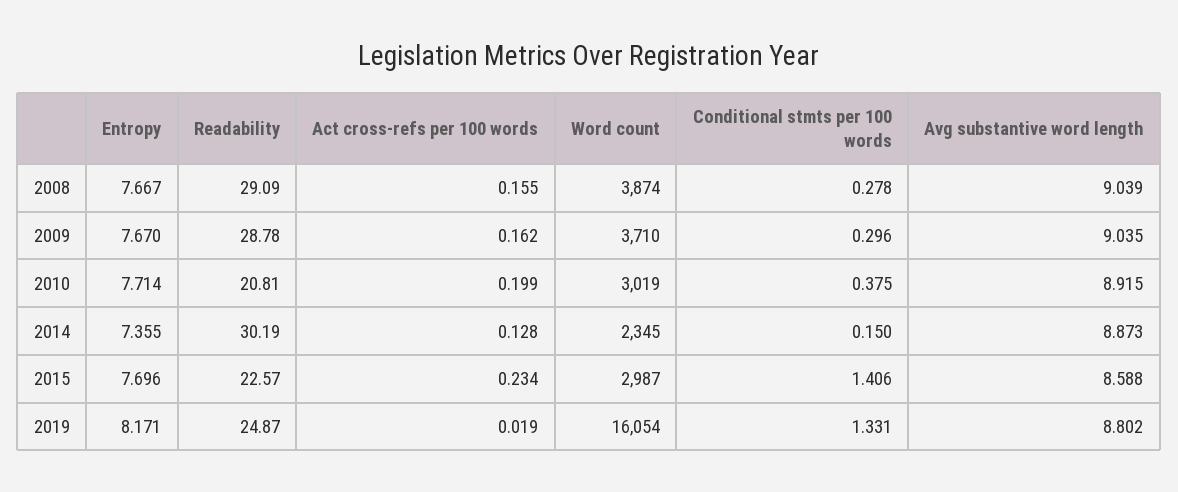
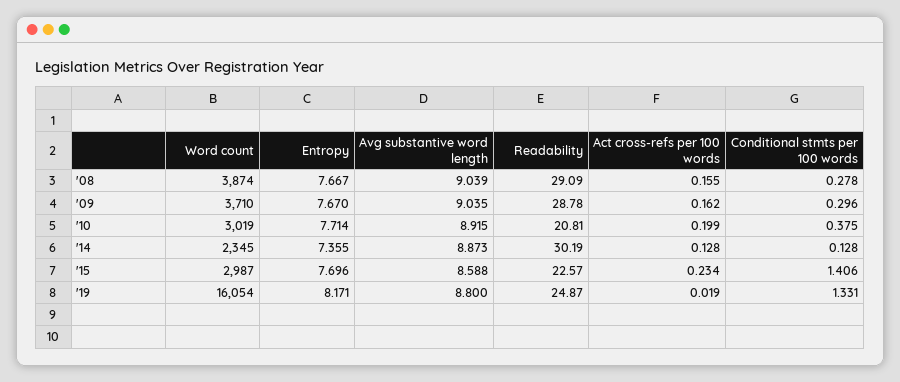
  {
    "Entropy": {
      "2008": 7.667,
      "2009": 7.67,
      "2010": 7.714,
      "2014": 7.355,
      "2015": 7.696,
      "2019": 8.171
    },
    "Readability": {
      "2008": 29.09,
      "2009": 28.78,
      "2010": 20.81,
      "2014": 30.19,
      "2015": 22.57,
      "2019": 24.87
    },
    "Act cross-refs per 100 words": {
      "2008": 0.155,
      "2009": 0.162,
      "2010": 0.199,
      "2014": 0.128,
      "2015": 0.234,
      "2019": 0.019
    },
    "Word count": {
      "2008": 3874,
      "2009": 3710,
      "2010": 3019,
      "2014": 2345,
      "2015": 2987,
      "2019": 16054
    },
    "Conditional stmts per 100 words": {
      "2008": 0.278,
      "2009": 0.296,
      "2010": 0.375,
-     "2014": 0.15,
+     "2014": 0.128,
      "2015": 1.406,
      "2019": 1.331
    },
    "Avg substantive word length": {
      "2008": 9.039,
      "2009": 9.035,
      "2010": 8.915,
      "2014": 8.873,
      "2015": 8.588,
-     "2019": 8.802
+     "2019": 8.8
    }
  }

